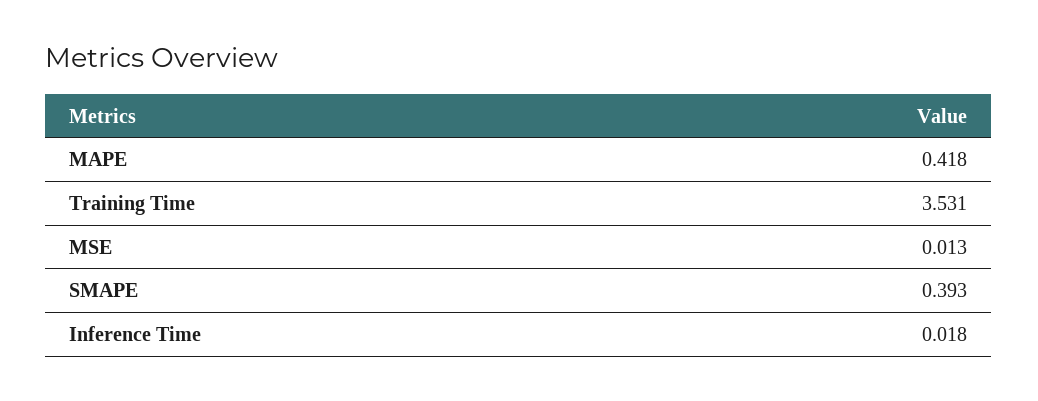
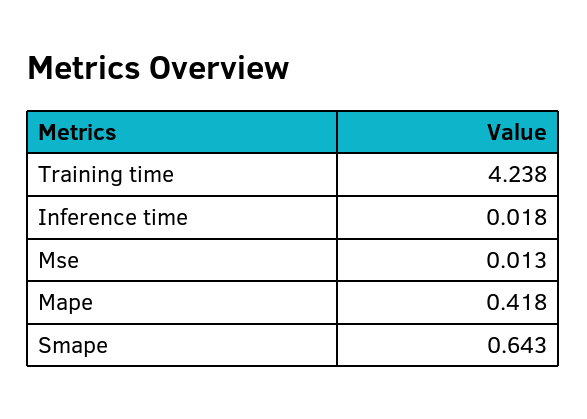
  {
    "MAPE": 0.418,
-   "Training Time": 3.531,
+   "Training Time": 4.238,
    "MSE": 0.013,
-   "SMAPE": 0.393,
+   "SMAPE": 0.643,
    "Inference Time": 0.018
  }

